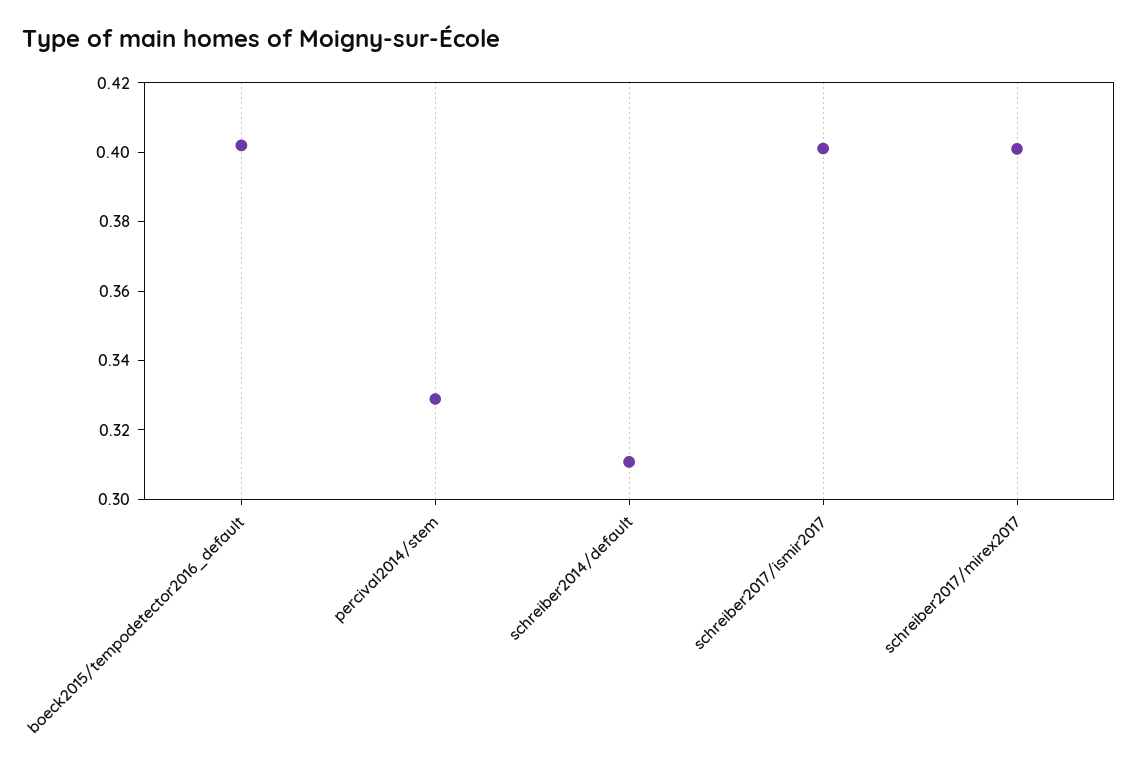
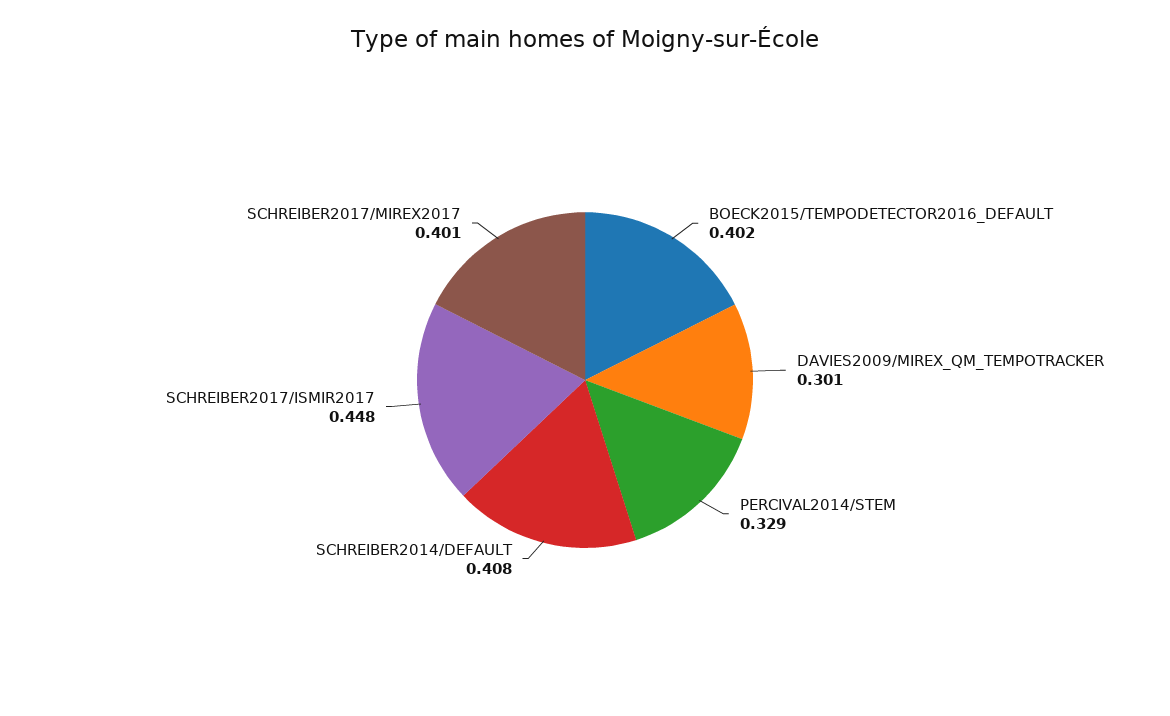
  {
    "boeck2015/tempodetector2016_default": 0.402,
    "percival2014/stem": 0.329,
-   "schreiber2014/default": 0.31,
+   "schreiber2014/default": 0.408,
-   "schreiber2017/ismir2017": 0.4,
+   "schreiber2017/ismir2017": 0.448,
-   "schreiber2017/mirex2017": 0.401
+   "schreiber2017/mirex2017": 0.401,
+   "DAVIES2009/MIREX_QM_TEMPOTRACKER": 0.301
  }

